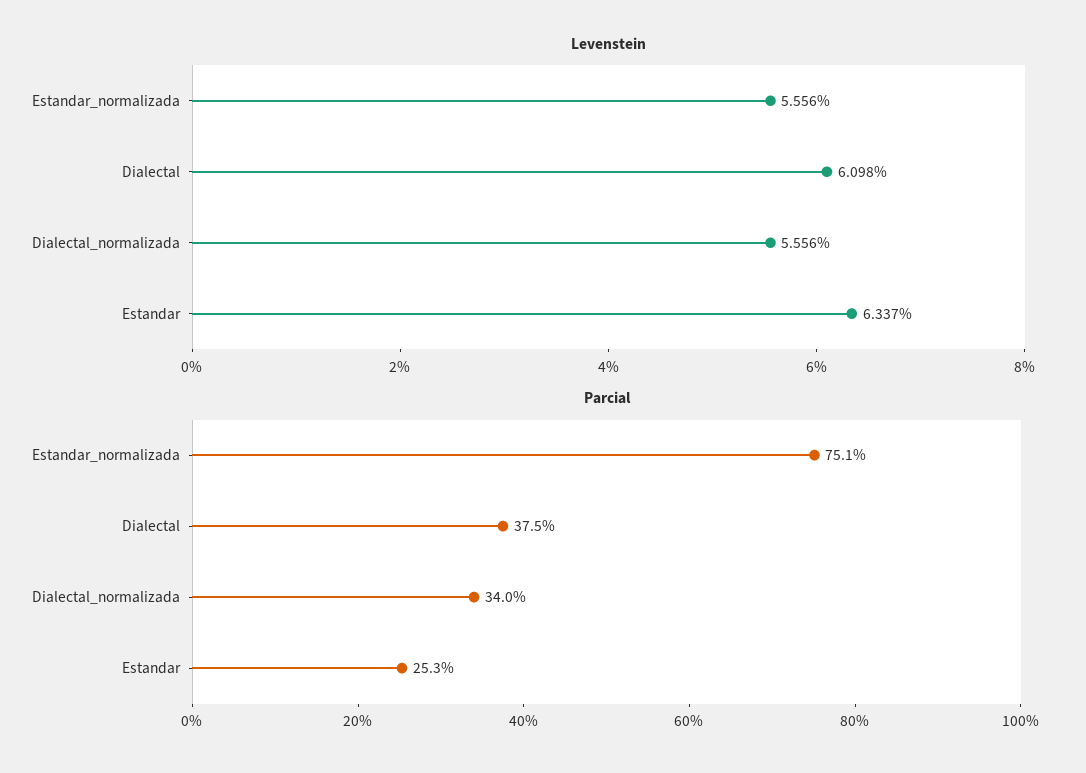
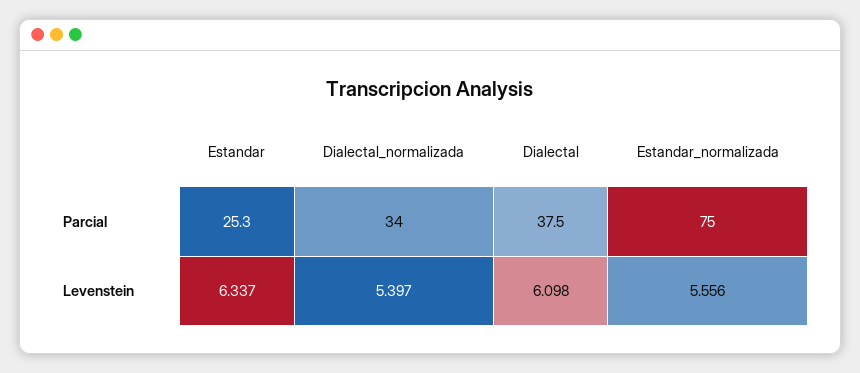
  {
    "Levenstein": {
      "Estandar_normalizada": 5.556,
      "Dialectal": 6.098,
-     "Dialectal_normalizada": 5.556,
+     "Dialectal_normalizada": 5.397,
      "Estandar": 6.337
    },
    "Parcial": {
-     "Estandar_normalizada": 75.1,
+     "Estandar_normalizada": 75,
      "Dialectal": 37.5,
      "Dialectal_normalizada": 34,
      "Estandar": 25.3
    }
  }

